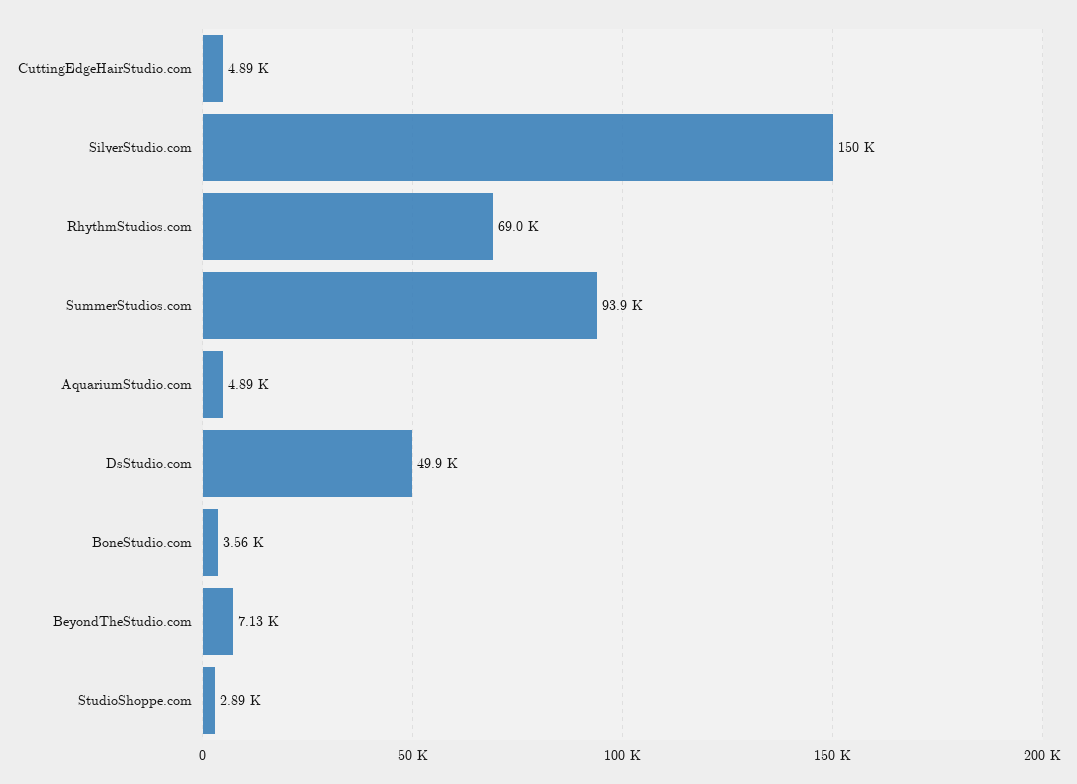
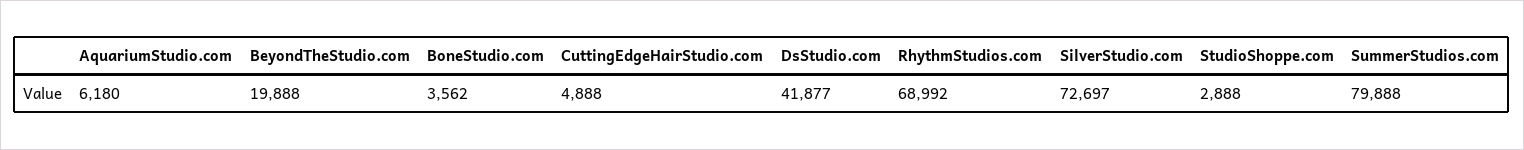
  {
    "CuttingEdgeHairStudio.com": 4888,
-   "SilverStudio.com": 150000,
+   "SilverStudio.com": 72697,
    "RhythmStudios.com": 68992,
-   "SummerStudios.com": 93900,
+   "SummerStudios.com": 79888,
-   "AquariumStudio.com": 4890,
+   "AquariumStudio.com": 6180,
-   "DsStudio.com": 49900,
+   "DsStudio.com": 41877,
    "BoneStudio.com": 3562,
-   "BeyondTheStudio.com": 7130,
+   "BeyondTheStudio.com": 19888,
    "StudioShoppe.com": 2888
  }

